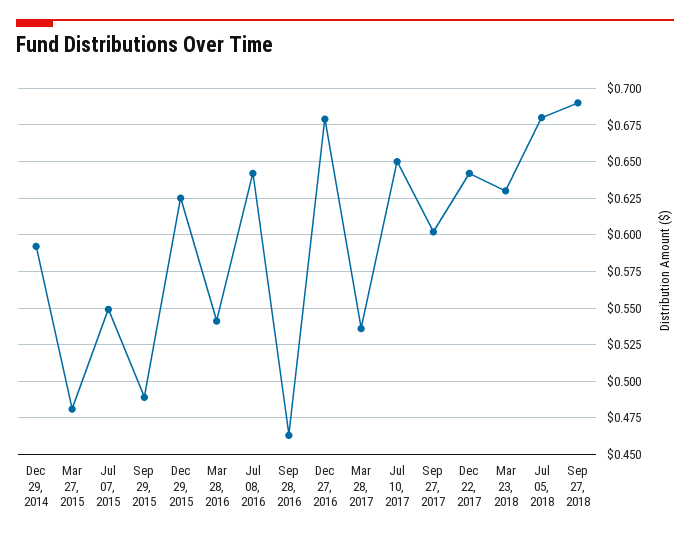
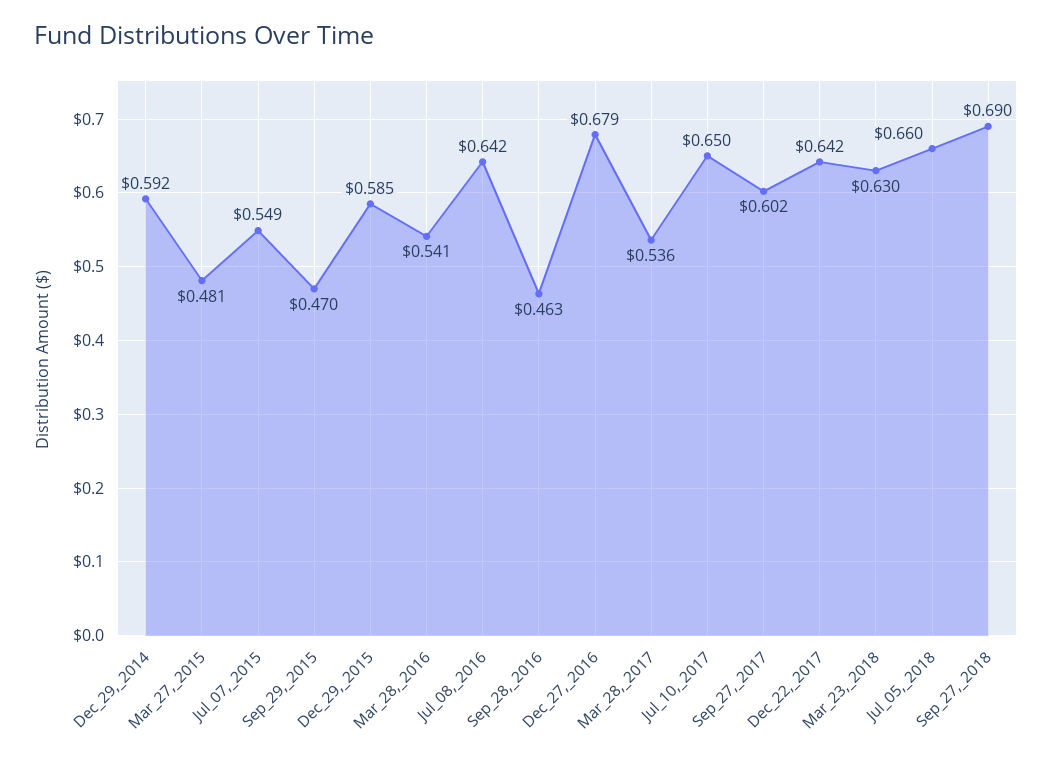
  {
    "Dec 29, 2014": 0.592,
    "Mar 27, 2015": 0.481,
    "Jul 07, 2015": 0.549,
-   "Sep 29, 2015": 0.49,
+   "Sep 29, 2015": 0.47,
-   "Dec 29, 2015": 0.625,
+   "Dec 29, 2015": 0.585,
    "Mar 28, 2016": 0.541,
    "Jul 08, 2016": 0.642,
    "Sep 28, 2016": 0.463,
    "Dec 27, 2016": 0.679,
    "Mar 28, 2017": 0.536,
    "Jul 10, 2017": 0.65,
    "Sep 27, 2017": 0.602,
    "Dec 22, 2017": 0.642,
    "Mar 23, 2018": 0.63,
-   "Jul 05, 2018": 0.68,
+   "Jul 05, 2018": 0.66,
    "Sep 27, 2018": 0.69
  }

